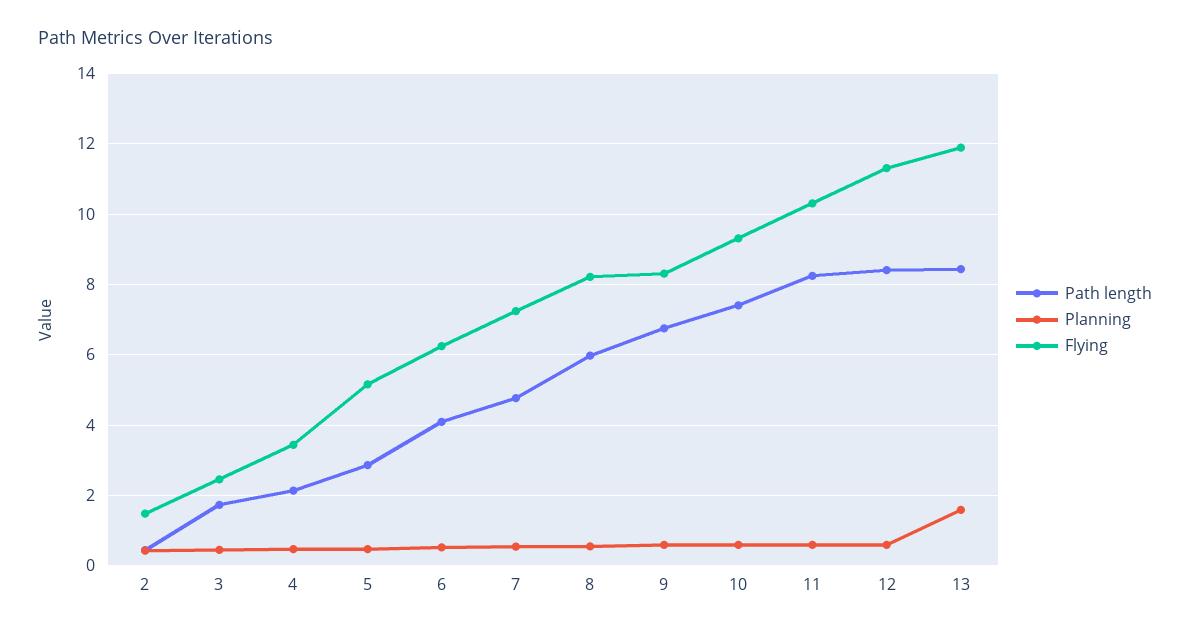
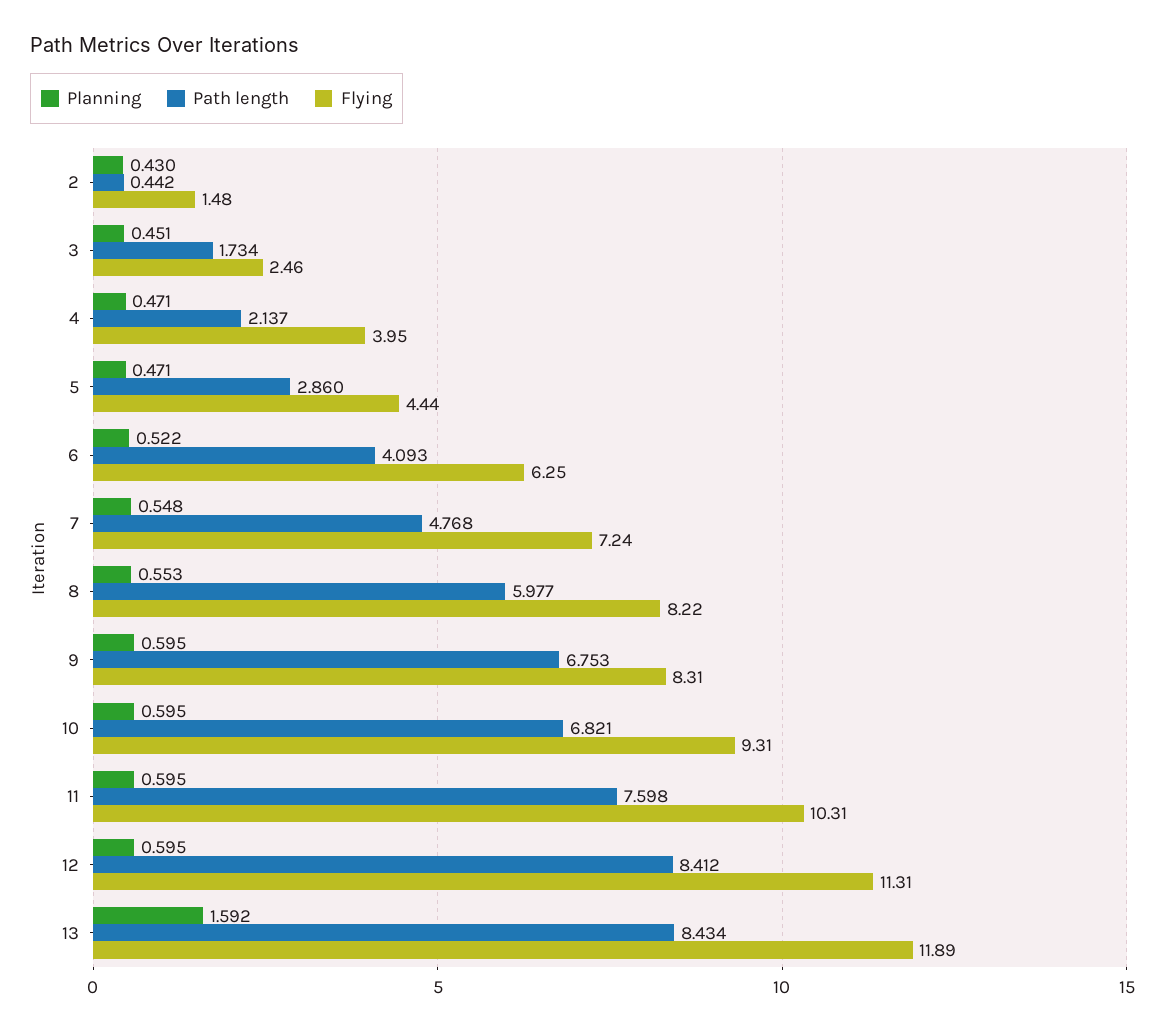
  {
    "Path length": {
      "2": 0.442,
      "3": 1.734,
      "4": 2.137,
      "5": 2.86,
      "6": 4.093,
      "7": 4.768,
      "8": 5.977,
      "9": 6.753,
-     "10": 7.4,
+     "10": 6.821,
-     "11": 8.2,
+     "11": 7.598,
      "12": 8.412,
      "13": 8.434
    },
    "Planning": {
      "2": 0.43,
      "3": 0.451,
      "4": 0.471,
      "5": 0.471,
      "6": 0.522,
      "7": 0.548,
      "8": 0.553,
      "9": 0.595,
      "10": 0.595,
      "11": 0.595,
      "12": 0.595,
      "13": 1.592
    },
    "Flying": {
      "2": 1.48,
      "3": 2.46,
-     "4": 3.4,
+     "4": 3.95,
-     "5": 5.2,
+     "5": 4.44,
      "6": 6.25,
      "7": 7.24,
      "8": 8.22,
      "9": 8.31,
      "10": 9.31,
      "11": 10.31,
      "12": 11.31,
      "13": 11.89
    }
  }

